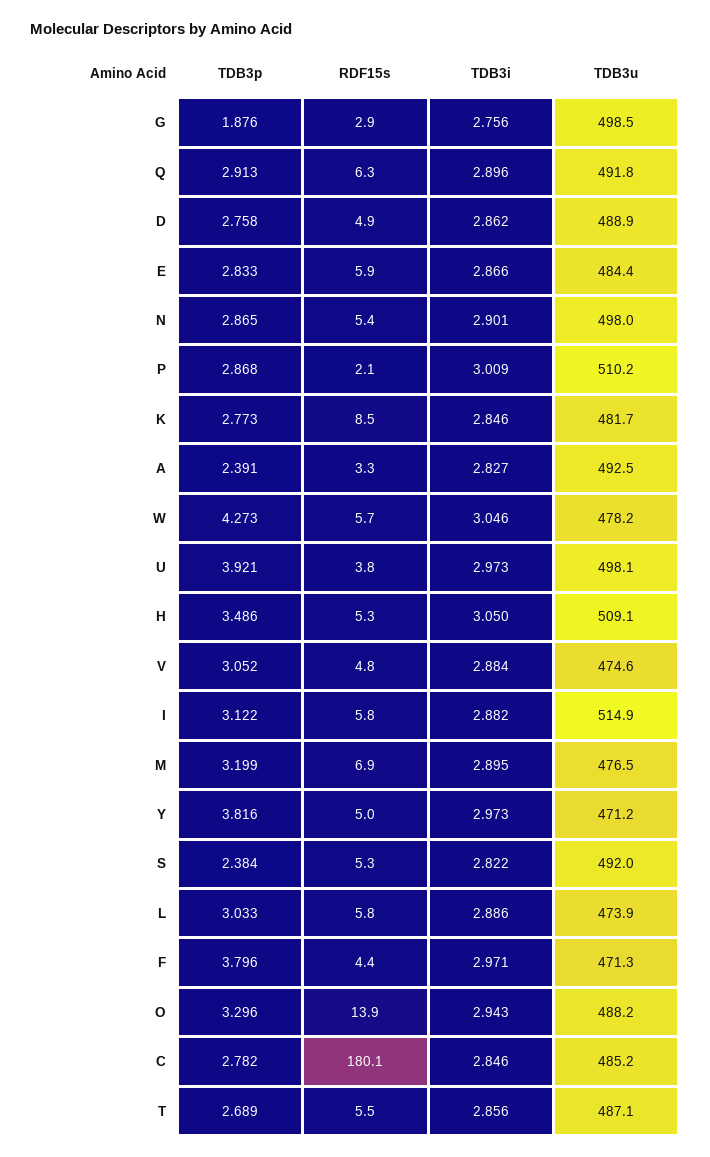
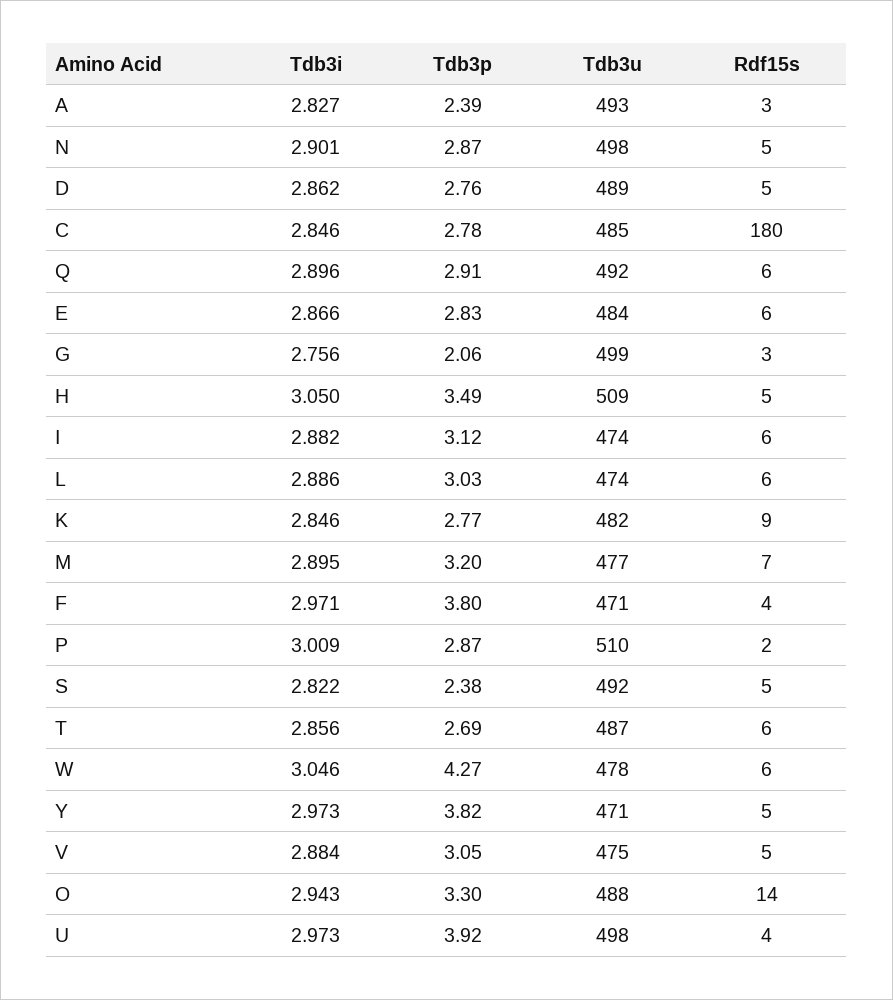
  {
    "TDB3p": {
-     "G": 1.876,
+     "G": 2.06,
      "Q": 2.913,
      "D": 2.758,
      "E": 2.833,
      "N": 2.865,
      "P": 2.868,
      "K": 2.773,
      "A": 2.391,
      "W": 4.273,
      "U": 3.921,
      "H": 3.486,
      "V": 3.052,
      "I": 3.122,
      "M": 3.199,
      "Y": 3.816,
      "S": 2.384,
      "L": 3.033,
      "F": 3.796,
      "O": 3.296,
      "C": 2.782,
      "T": 2.689
    },
    "RDF15s": {
      "G": 2.9,
      "Q": 6.3,
      "D": 4.9,
      "E": 5.9,
      "N": 5.4,
      "P": 2.1,
      "K": 8.5,
      "A": 3.3,
      "W": 5.7,
      "U": 3.8,
      "H": 5.3,
      "V": 4.8,
      "I": 5.8,
      "M": 6.9,
      "Y": 5,
      "S": 5.3,
      "L": 5.8,
      "F": 4.4,
      "O": 13.9,
      "C": 180.1,
      "T": 5.5
    },
    "TDB3i": {
      "G": 2.756,
      "Q": 2.896,
      "D": 2.862,
      "E": 2.866,
      "N": 2.901,
      "P": 3.009,
      "K": 2.846,
      "A": 2.827,
      "W": 3.046,
      "U": 2.973,
      "H": 3.05,
      "V": 2.884,
      "I": 2.882,
      "M": 2.895,
      "Y": 2.973,
      "S": 2.822,
      "L": 2.886,
      "F": 2.971,
      "O": 2.943,
      "C": 2.846,
      "T": 2.856
    },
    "TDB3u": {
      "G": 498.5,
      "Q": 491.8,
      "D": 488.9,
      "E": 484.4,
      "N": 498,
      "P": 510.2,
      "K": 481.7,
      "A": 492.5,
      "W": 478.2,
      "U": 498.1,
      "H": 509.1,
      "V": 474.6,
-     "I": 514.9,
+     "I": 474,
      "M": 476.5,
      "Y": 471.2,
      "S": 492,
      "L": 473.9,
      "F": 471.3,
      "O": 488.2,
      "C": 485.2,
      "T": 487.1
    }
  }

